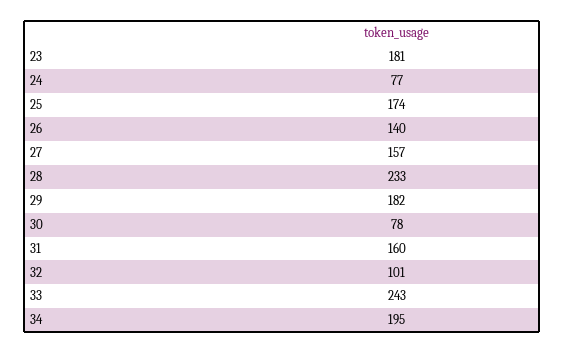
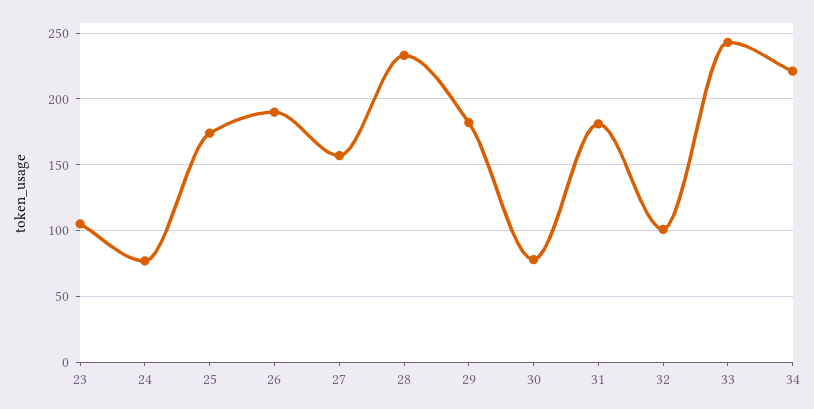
  {
-   "23": 181,
+   "23": 105,
    "24": 77,
    "25": 174,
-   "26": 140,
+   "26": 190,
    "27": 157,
    "28": 233,
    "29": 182,
    "30": 78,
-   "31": 160,
+   "31": 180,
    "32": 101,
    "33": 243,
-   "34": 195
+   "34": 220
  }

